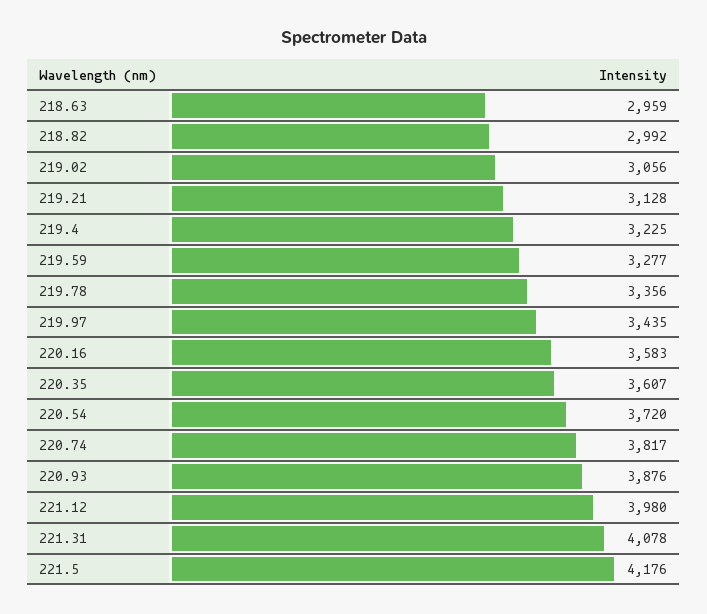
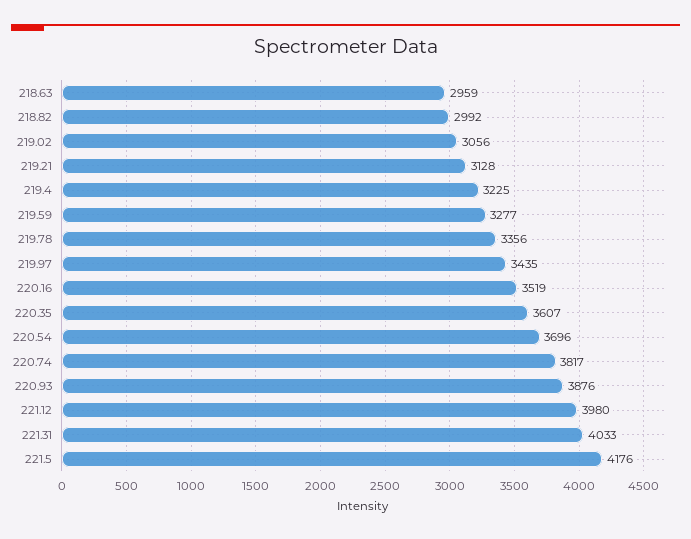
  {
    "218.63": 2959,
    "218.82": 2992,
    "219.02": 3056,
    "219.21": 3128,
    "219.4": 3225,
    "219.59": 3277,
    "219.78": 3356,
    "219.97": 3435,
-   "220.16": 3583,
+   "220.16": 3519,
    "220.35": 3607,
-   "220.54": 3720,
+   "220.54": 3696,
    "220.74": 3817,
    "220.93": 3876,
    "221.12": 3980,
-   "221.31": 4078,
+   "221.31": 4033,
    "221.5": 4176
  }

